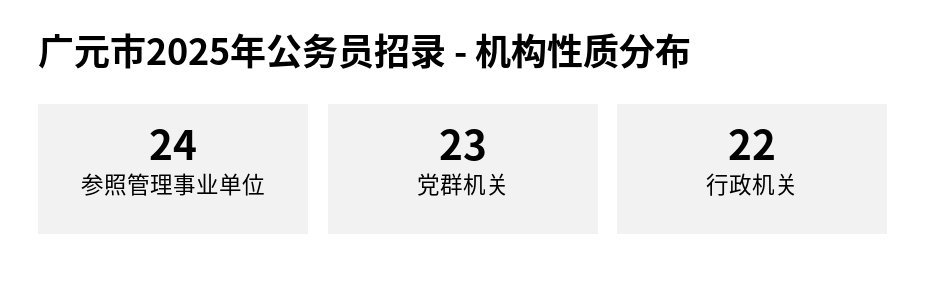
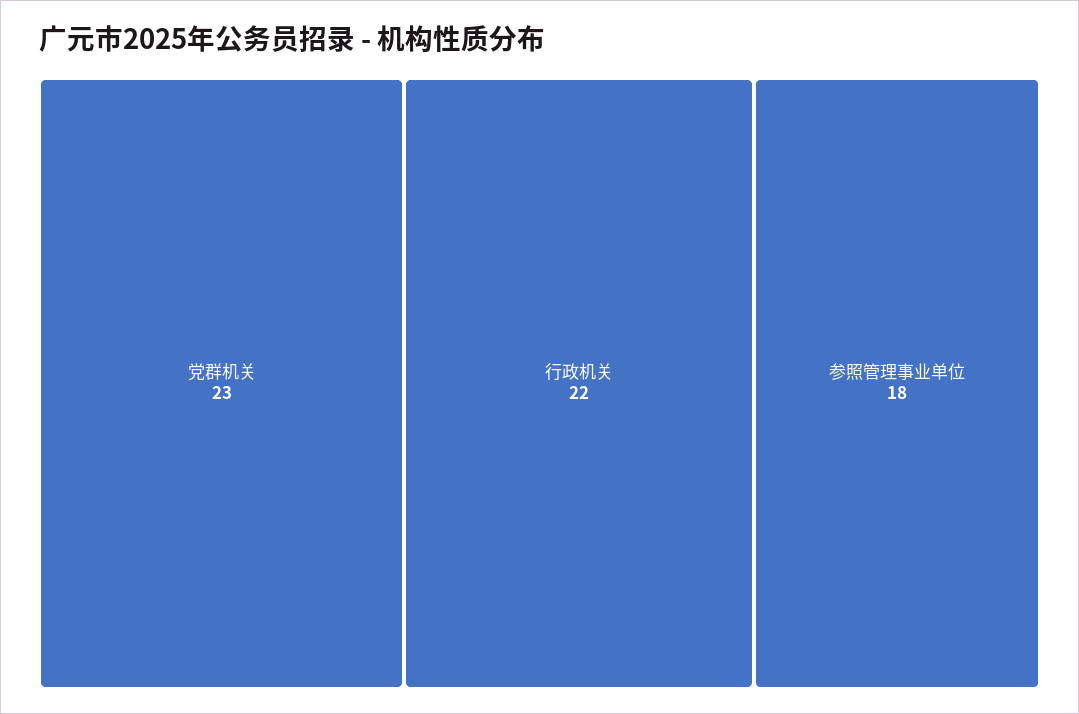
  {
-   "参照管理事业单位": 24,
+   "参照管理事业单位": 18,
    "党群机关": 23,
    "行政机关": 22
  }

